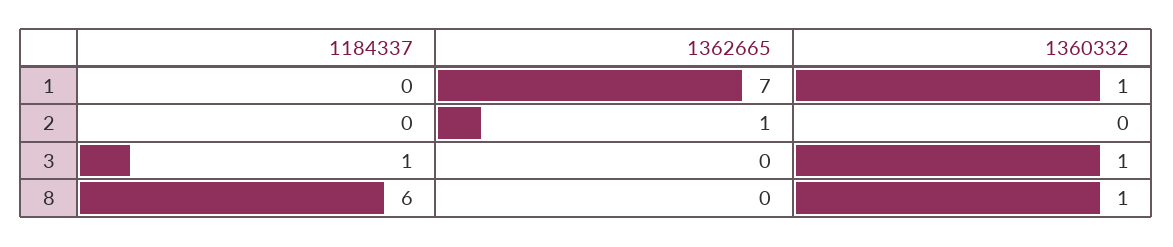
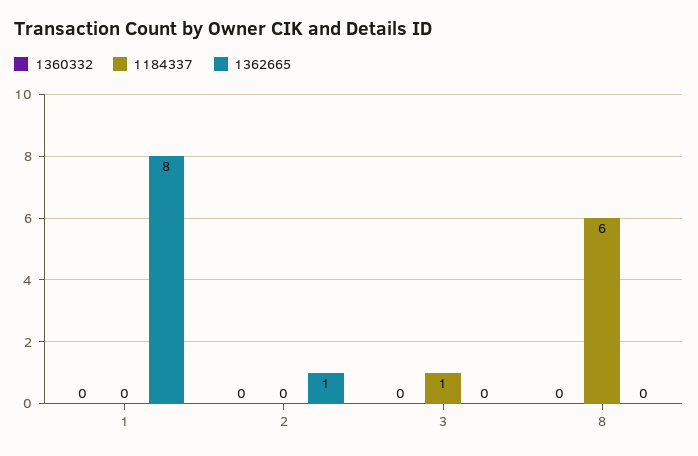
  {
    "1184337": {
      "1": 0,
      "2": 0,
      "3": 1,
      "8": 6
    },
    "1362665": {
-     "1": 7,
+     "1": 8,
      "2": 1,
      "3": 0,
      "8": 0
    },
    "1360332": {
-     "1": 1,
+     "1": 0,
      "2": 0,
-     "3": 1,
+     "3": 0,
-     "8": 1
+     "8": 0
    }
  }

